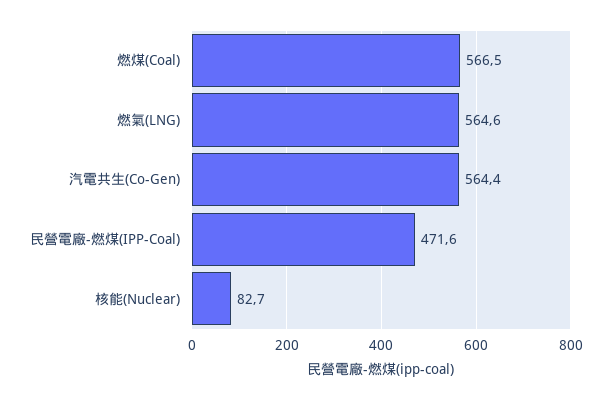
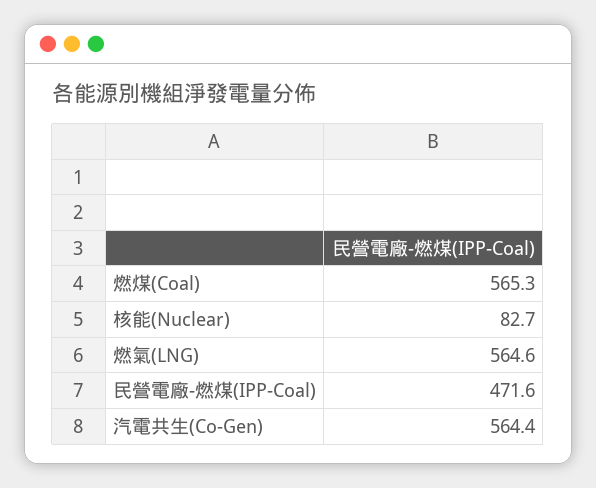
  {
-   "燃煤(Coal)": 566.5,
+   "燃煤(Coal)": 565.3,
    "燃氣(LNG)": 564.6,
    "汽電共生(Co-Gen)": 564.4,
    "民營電廠-燃煤(IPP-Coal)": 471.6,
    "核能(Nuclear)": 82.7
  }

